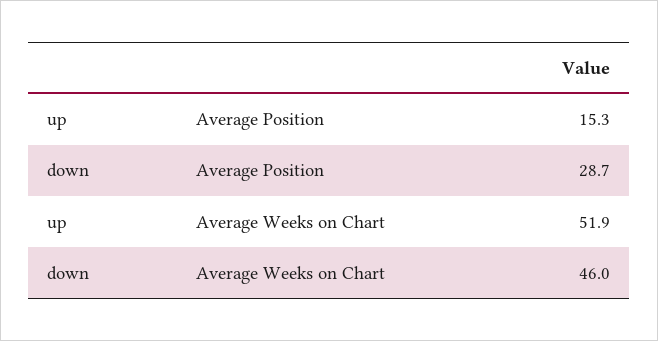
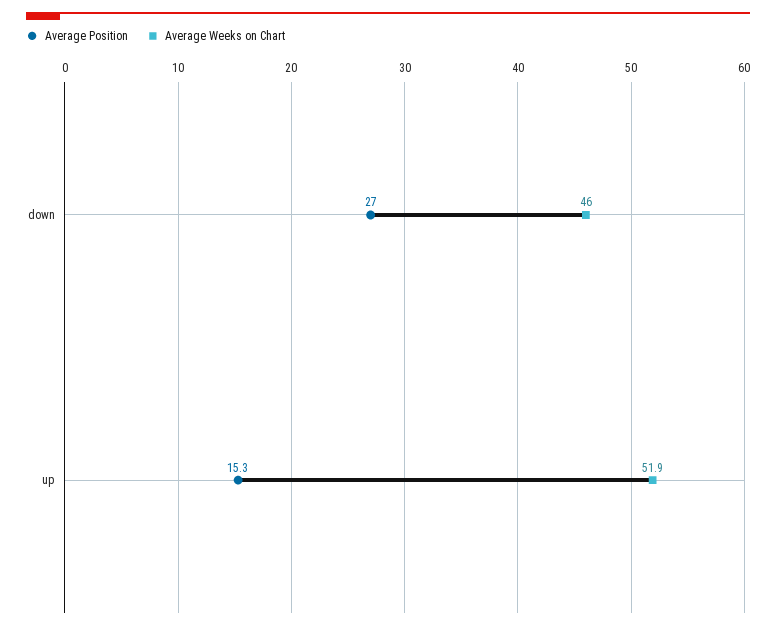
  {
    "Average Position": {
      "up": 15.3,
-     "down": 28.7
+     "down": 27
    },
    "Average Weeks on Chart": {
      "up": 51.9,
      "down": 46
    }
  }

